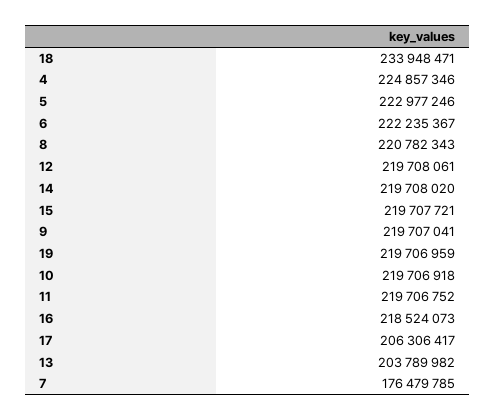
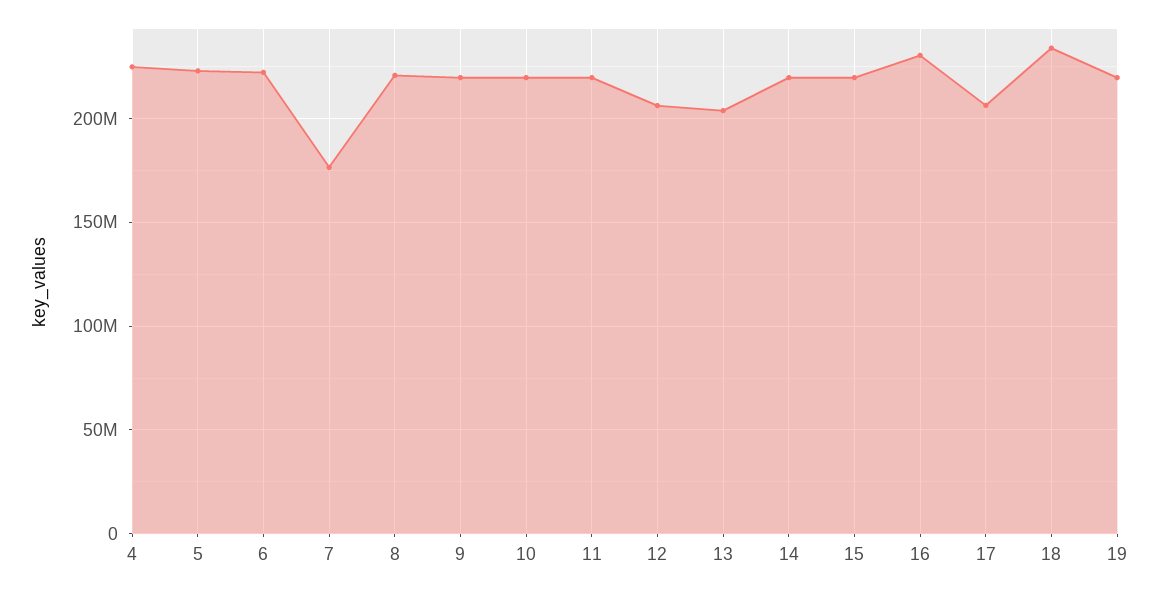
  {
    "18": 233948471,
    "4": 224857346,
    "5": 222977246,
    "6": 222235367,
    "8": 220782343,
-   "12": 219708061,
+   "12": 205000000,
    "14": 219708020,
    "15": 219707721,
    "9": 219707041,
    "19": 219706959,
    "10": 219706918,
    "11": 219706752,
-   "16": 218524073,
+   "16": 230000000,
    "17": 206306417,
    "13": 203789982,
    "7": 176479785
  }

